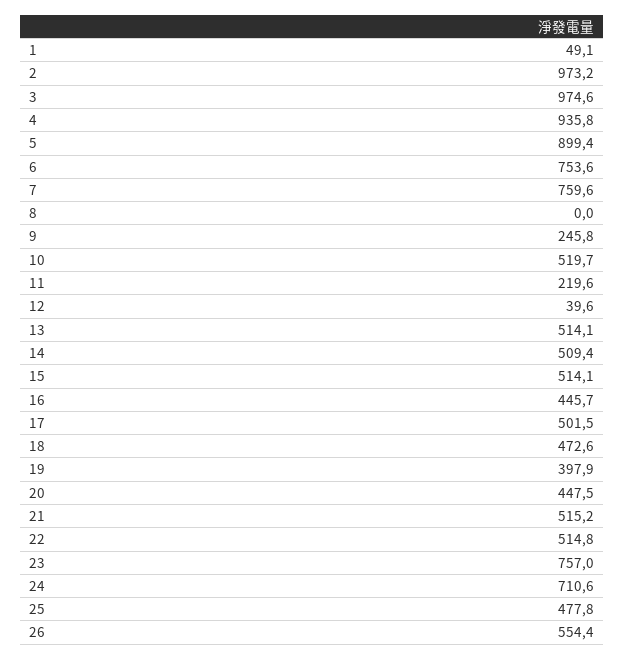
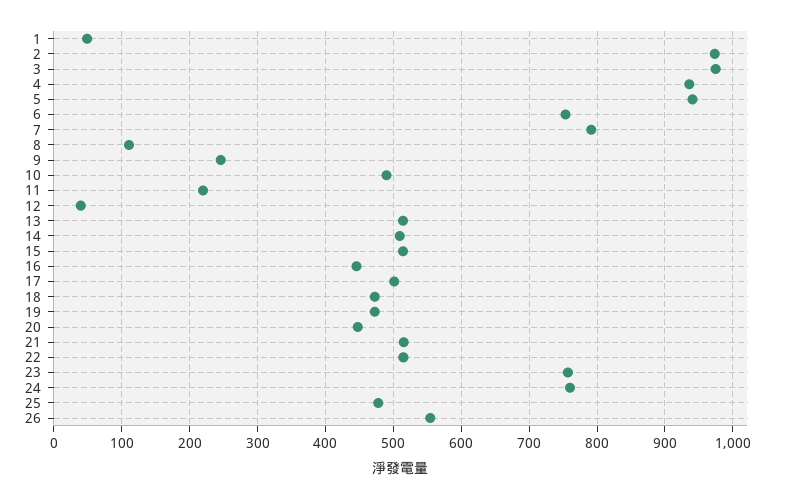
  {
    "1": 49.1,
    "2": 973.2,
    "3": 974.6,
    "4": 935.8,
-   "5": 899.4,
+   "5": 940,
    "6": 753.6,
-   "7": 759.6,
+   "7": 790,
-   "8": 0,
+   "8": 110,
    "9": 245.8,
-   "10": 519.7,
+   "10": 490,
    "11": 219.6,
    "12": 39.6,
    "13": 514.1,
    "14": 509.4,
    "15": 514.1,
    "16": 445.7,
    "17": 501.5,
    "18": 472.6,
-   "19": 397.9,
+   "19": 470,
    "20": 447.5,
    "21": 515.2,
    "22": 514.8,
    "23": 757,
-   "24": 710.6,
+   "24": 760,
    "25": 477.8,
    "26": 554.4
  }

